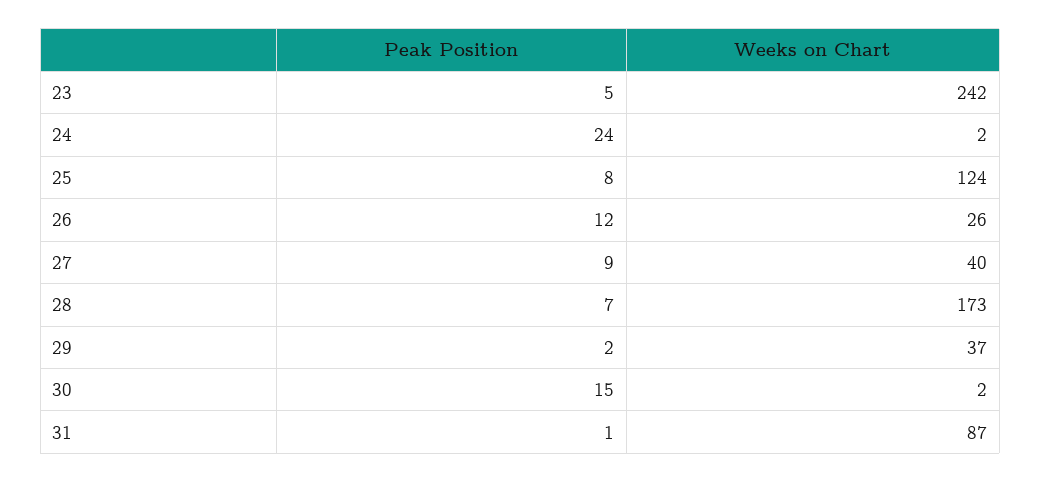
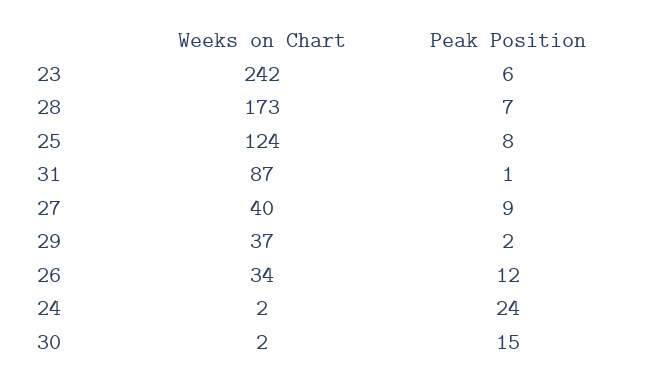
  {
    "Peak Position": {
-     "23": 5,
+     "23": 6,
      "24": 24,
      "25": 8,
      "26": 12,
      "27": 9,
      "28": 7,
      "29": 2,
      "30": 15,
      "31": 1
    },
    "Weeks on Chart": {
      "23": 242,
      "24": 2,
      "25": 124,
-     "26": 26,
+     "26": 34,
      "27": 40,
      "28": 173,
      "29": 37,
      "30": 2,
      "31": 87
    }
  }

